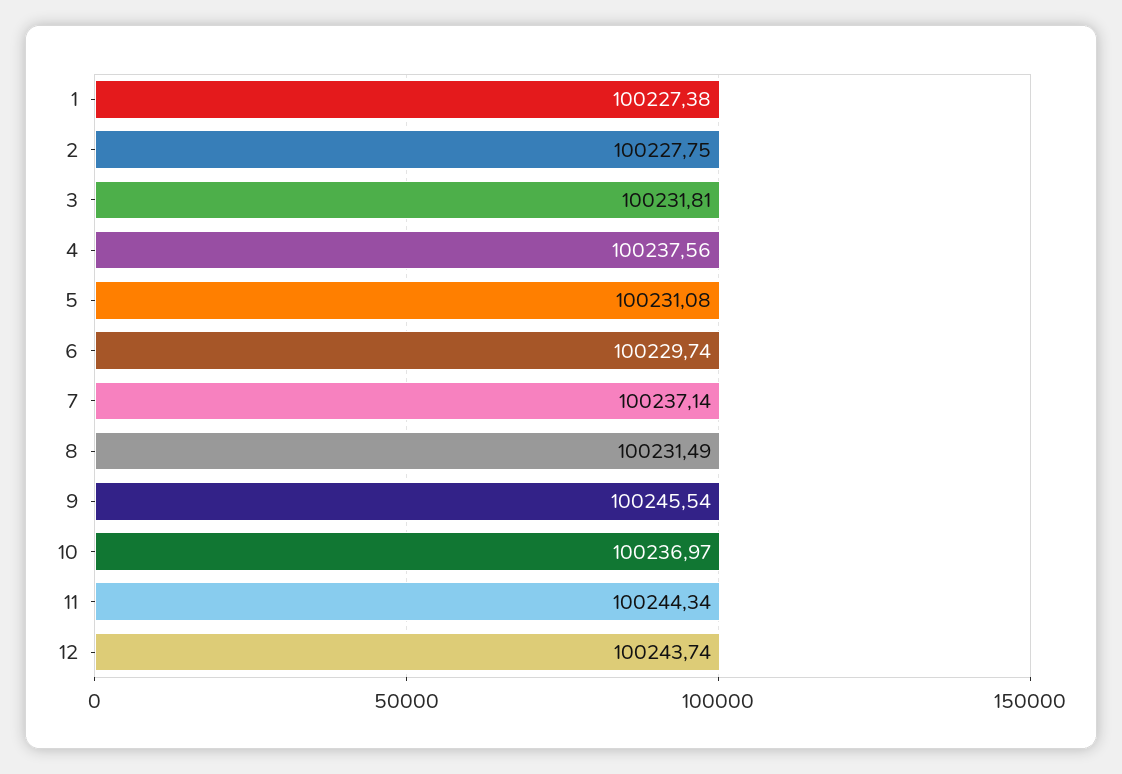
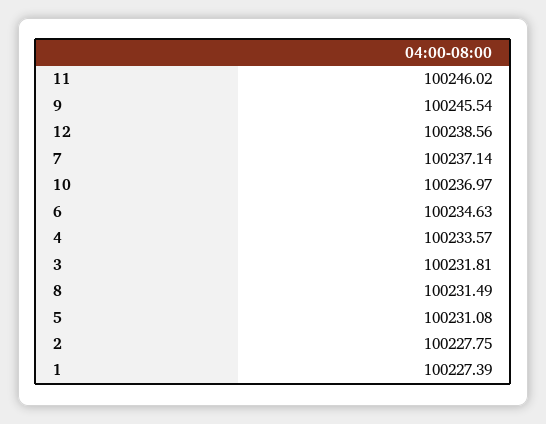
  {
-   "1": 100227.38,
+   "1": 100227.39,
    "2": 100227.75,
    "3": 100231.81,
-   "4": 100237.56,
+   "4": 100233.57,
    "5": 100231.08,
-   "6": 100229.74,
+   "6": 100234.63,
    "7": 100237.14,
    "8": 100231.49,
    "9": 100245.54,
    "10": 100236.97,
-   "11": 100244.34,
+   "11": 100246.02,
-   "12": 100243.74
+   "12": 100238.56
  }

